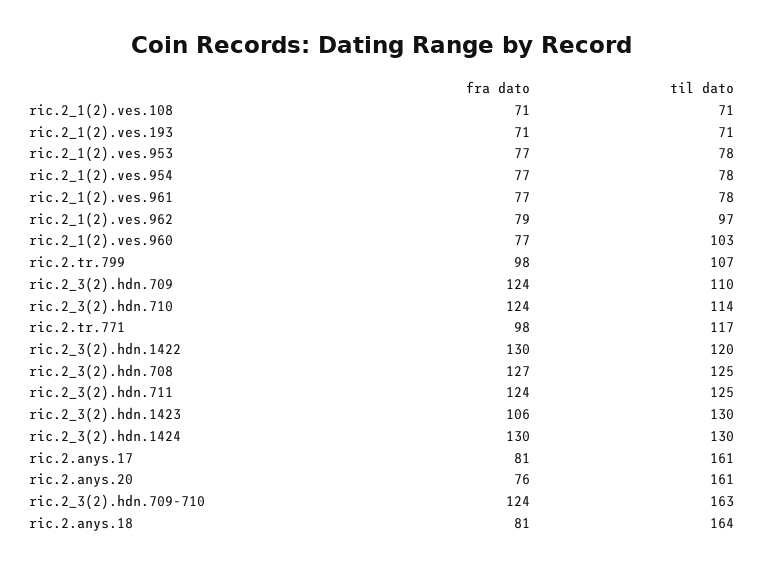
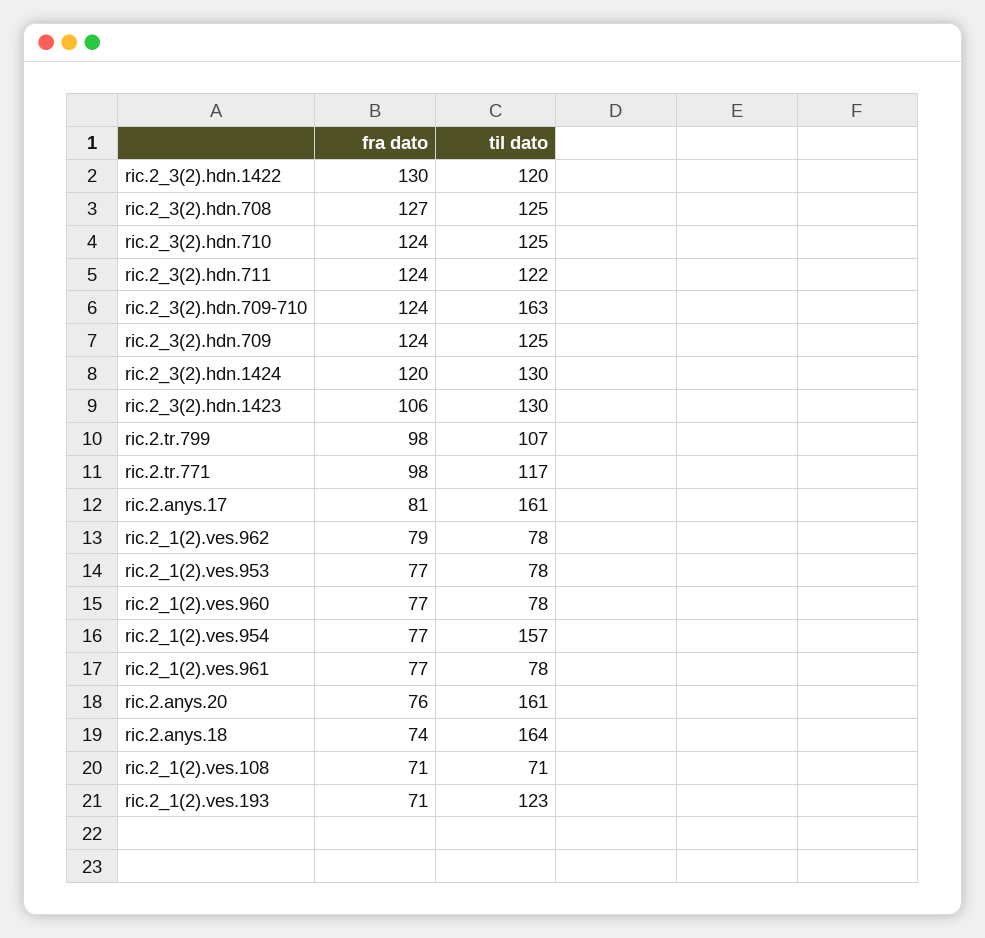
  {
    "fra dato": {
      "ric.2_1(2).ves.108": 71,
      "ric.2_1(2).ves.193": 71,
      "ric.2_1(2).ves.953": 77,
      "ric.2_1(2).ves.954": 77,
      "ric.2_1(2).ves.961": 77,
      "ric.2_1(2).ves.962": 79,
      "ric.2_1(2).ves.960": 77,
      "ric.2.tr.799": 98,
      "ric.2_3(2).hdn.709": 124,
      "ric.2_3(2).hdn.710": 124,
      "ric.2.tr.771": 98,
      "ric.2_3(2).hdn.1422": 130,
      "ric.2_3(2).hdn.708": 127,
      "ric.2_3(2).hdn.711": 124,
      "ric.2_3(2).hdn.1423": 106,
-     "ric.2_3(2).hdn.1424": 130,
+     "ric.2_3(2).hdn.1424": 120,
      "ric.2.anys.17": 81,
      "ric.2.anys.20": 76,
      "ric.2_3(2).hdn.709-710": 124,
-     "ric.2.anys.18": 81
+     "ric.2.anys.18": 74
    },
    "til dato": {
      "ric.2_1(2).ves.108": 71,
-     "ric.2_1(2).ves.193": 71,
+     "ric.2_1(2).ves.193": 123,
      "ric.2_1(2).ves.953": 78,
-     "ric.2_1(2).ves.954": 78,
+     "ric.2_1(2).ves.954": 157,
      "ric.2_1(2).ves.961": 78,
-     "ric.2_1(2).ves.962": 97,
+     "ric.2_1(2).ves.962": 78,
-     "ric.2_1(2).ves.960": 103,
+     "ric.2_1(2).ves.960": 78,
      "ric.2.tr.799": 107,
-     "ric.2_3(2).hdn.709": 110,
+     "ric.2_3(2).hdn.709": 125,
-     "ric.2_3(2).hdn.710": 114,
+     "ric.2_3(2).hdn.710": 125,
      "ric.2.tr.771": 117,
      "ric.2_3(2).hdn.1422": 120,
      "ric.2_3(2).hdn.708": 125,
-     "ric.2_3(2).hdn.711": 125,
+     "ric.2_3(2).hdn.711": 122,
      "ric.2_3(2).hdn.1423": 130,
      "ric.2_3(2).hdn.1424": 130,
      "ric.2.anys.17": 161,
      "ric.2.anys.20": 161,
      "ric.2_3(2).hdn.709-710": 163,
      "ric.2.anys.18": 164
    }
  }

